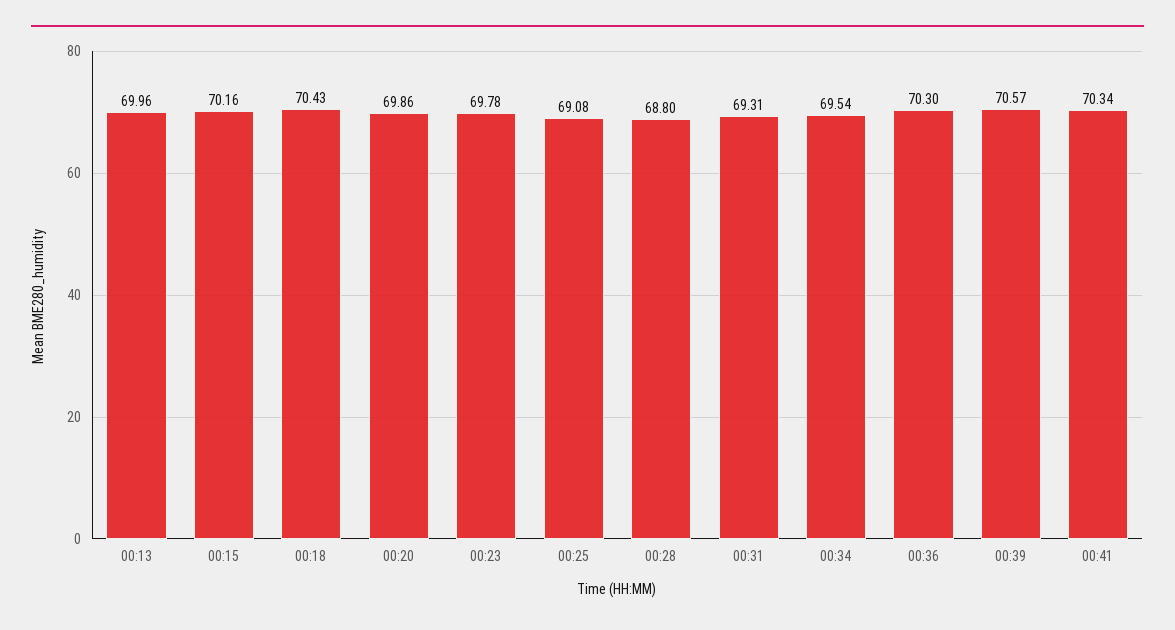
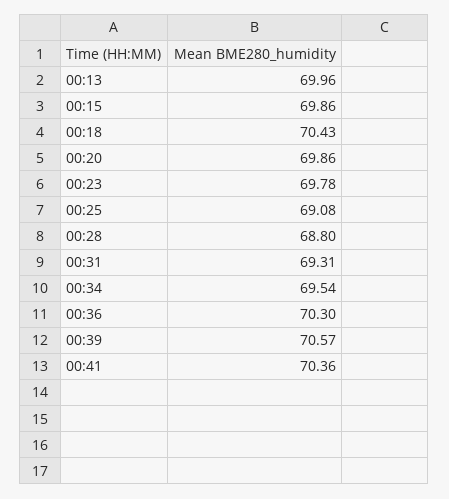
  {
    "00:13": 69.96,
-   "00:15": 70.16,
+   "00:15": 69.86,
    "00:18": 70.43,
    "00:20": 69.86,
    "00:23": 69.78,
    "00:25": 69.08,
    "00:28": 68.8,
    "00:31": 69.31,
    "00:34": 69.54,
    "00:36": 70.3,
    "00:39": 70.57,
-   "00:41": 70.34
+   "00:41": 70.36
  }

